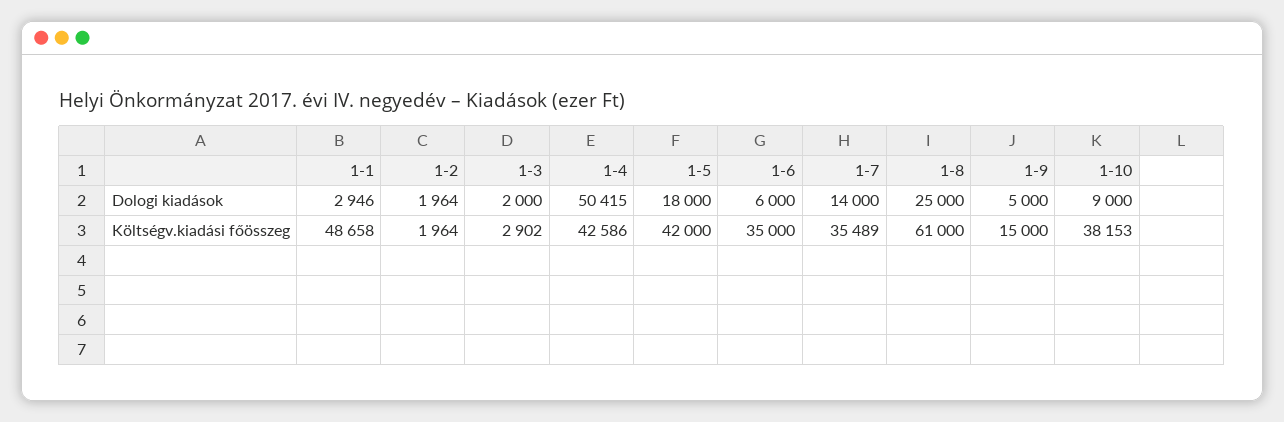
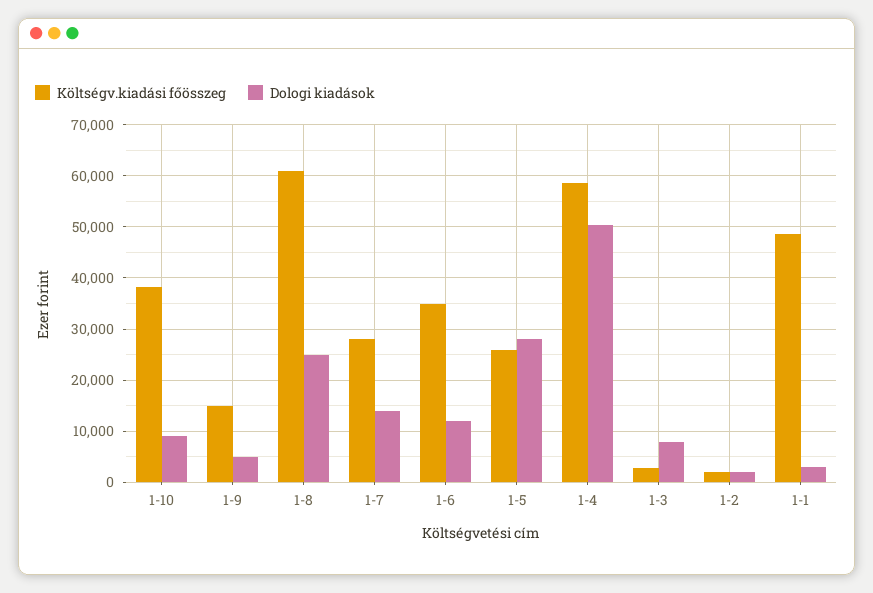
  {
    "Dologi kiadások": {
      "1-1": 2946,
      "1-2": 1964,
-     "1-3": 2000,
+     "1-3": 8000,
      "1-4": 50415,
-     "1-5": 18000,
+     "1-5": 28000,
-     "1-6": 6000,
+     "1-6": 12000,
      "1-7": 14000,
      "1-8": 25000,
      "1-9": 5000,
      "1-10": 9000
    },
    "Költségv.kiadási főösszeg": {
      "1-1": 48658,
      "1-2": 1964,
      "1-3": 2902,
-     "1-4": 42586,
+     "1-4": 58000,
-     "1-5": 42000,
+     "1-5": 26000,
      "1-6": 35000,
-     "1-7": 35489,
+     "1-7": 28000,
      "1-8": 61000,
      "1-9": 15000,
      "1-10": 38153
    }
  }

